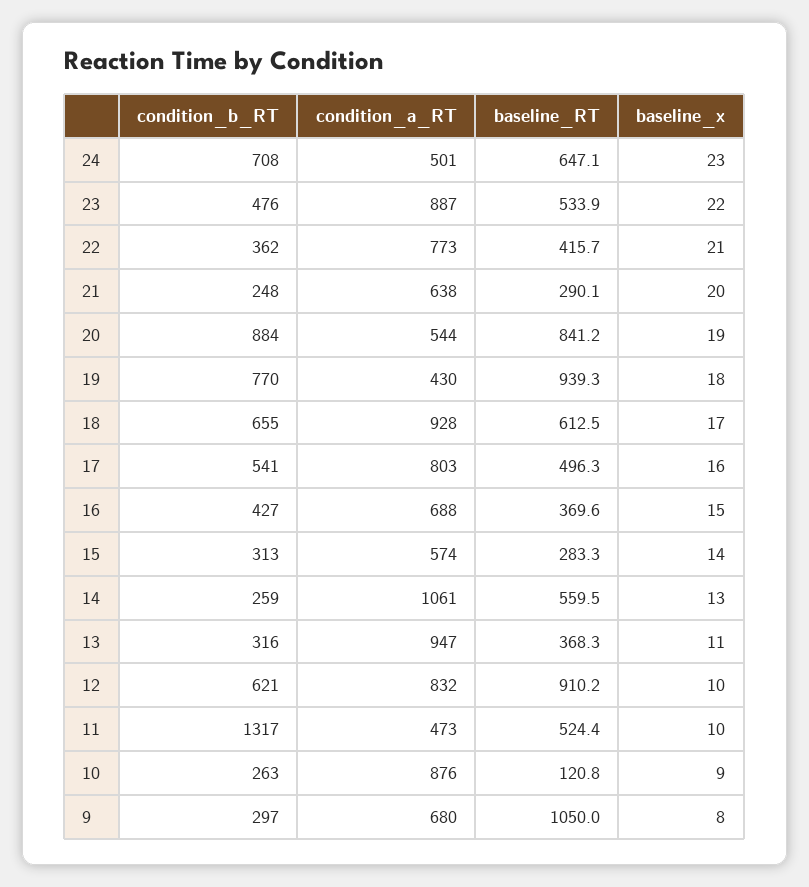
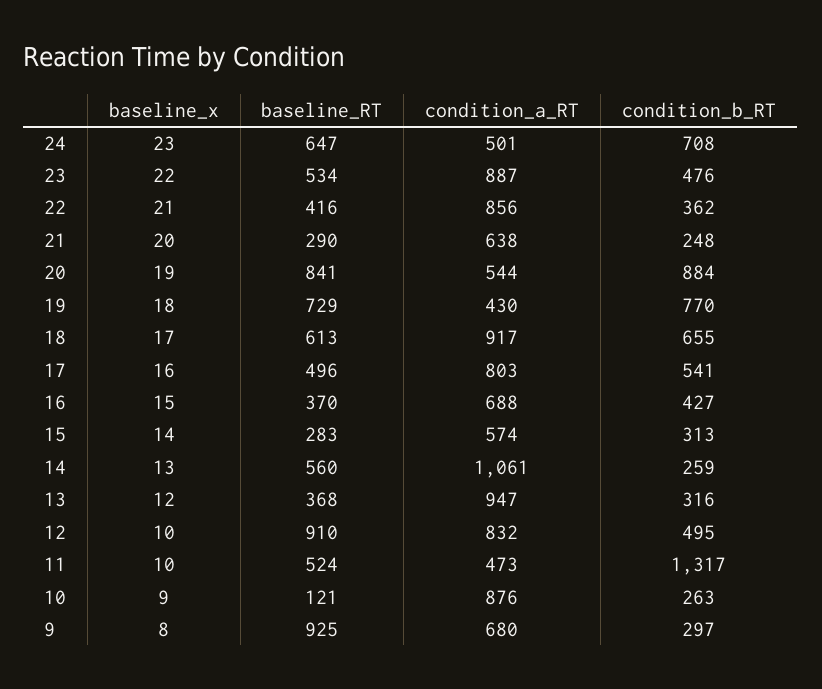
  {
    "condition_b_RT": {
      "24": 708,
      "23": 476,
      "22": 362,
      "21": 248,
      "20": 884,
      "19": 770,
      "18": 655,
      "17": 541,
      "16": 427,
      "15": 313,
      "14": 259,
      "13": 316,
-     "12": 621,
+     "12": 495,
      "11": 1317,
      "10": 263,
      "9": 297
    },
    "condition_a_RT": {
      "24": 501,
      "23": 887,
-     "22": 773,
+     "22": 856,
      "21": 638,
      "20": 544,
      "19": 430,
-     "18": 928,
+     "18": 917,
      "17": 803,
      "16": 688,
      "15": 574,
      "14": 1061,
      "13": 947,
      "12": 832,
      "11": 473,
      "10": 876,
      "9": 680
    },
    "baseline_RT": {
      "24": 647.1,
      "23": 533.9,
      "22": 415.7,
      "21": 290.1,
      "20": 841.2,
-     "19": 939.3,
+     "19": 729,
      "18": 612.5,
      "17": 496.3,
      "16": 369.6,
      "15": 283.3,
      "14": 559.5,
      "13": 368.3,
      "12": 910.2,
      "11": 524.4,
      "10": 120.8,
-     "9": 1050
+     "9": 925
    },
    "baseline_x": {
      "24": 23,
      "23": 22,
      "22": 21,
      "21": 20,
      "20": 19,
      "19": 18,
      "18": 17,
      "17": 16,
      "16": 15,
      "15": 14,
      "14": 13,
-     "13": 11,
+     "13": 12,
      "12": 10,
      "11": 10,
      "10": 9,
      "9": 8
    }
  }

